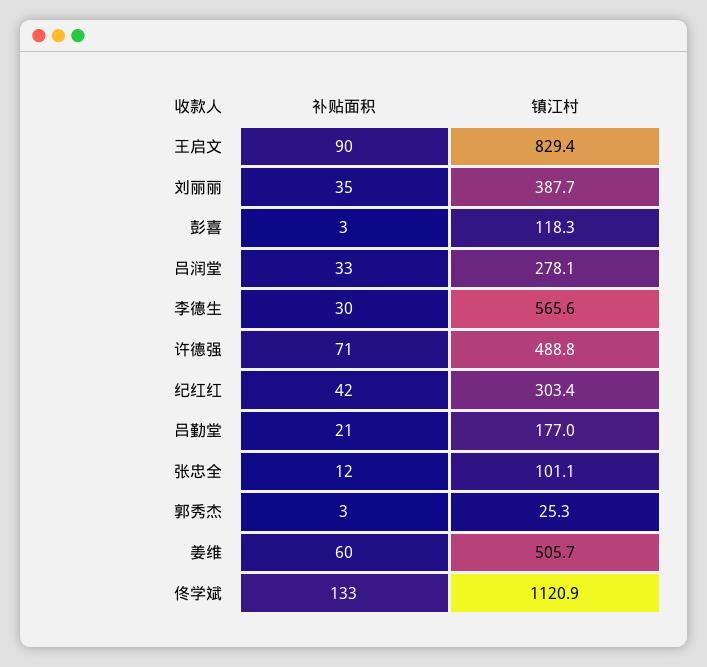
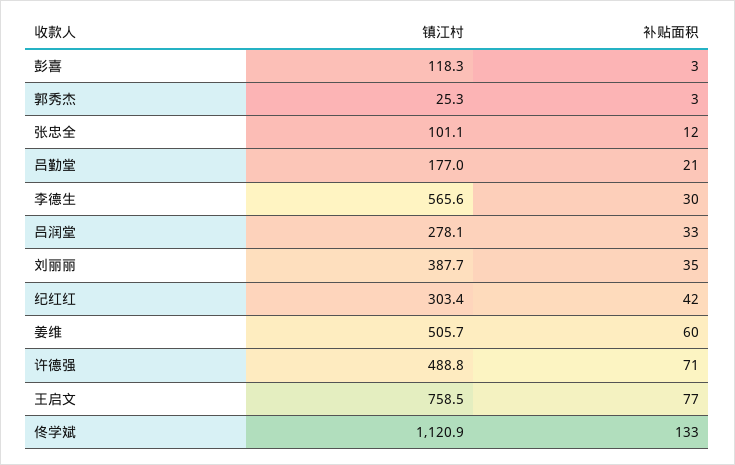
  {
    "补贴面积": {
-     "王启文": 90,
+     "王启文": 77,
      "刘丽丽": 35,
      "彭喜": 3,
      "吕润堂": 33,
      "李德生": 30,
      "许德强": 71,
      "纪红红": 42,
      "吕勤堂": 21,
      "张忠全": 12,
      "郭秀杰": 3,
      "姜维": 60,
      "佟学斌": 133
    },
    "镇江村": {
-     "王启文": 829.4,
+     "王启文": 758.5,
      "刘丽丽": 387.7,
      "彭喜": 118.3,
      "吕润堂": 278.1,
      "李德生": 565.6,
      "许德强": 488.8,
      "纪红红": 303.4,
      "吕勤堂": 177,
      "张忠全": 101.1,
      "郭秀杰": 25.3,
      "姜维": 505.7,
      "佟学斌": 1120.9
    }
  }

